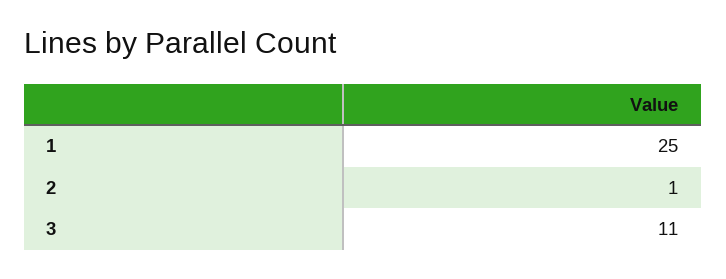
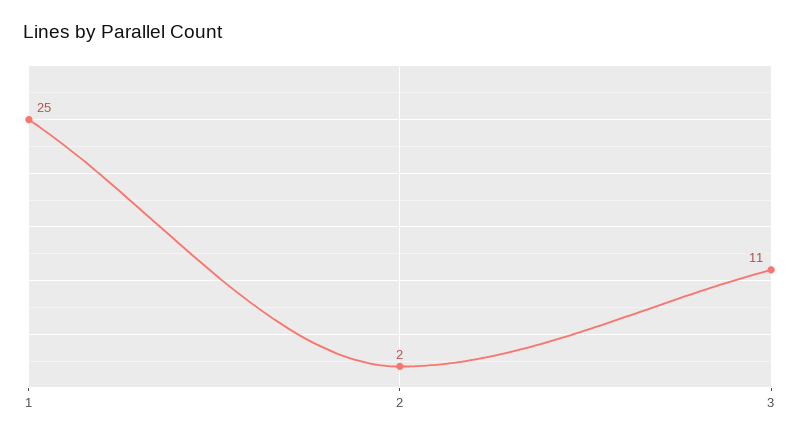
  {
    "1": 25,
-   "2": 1,
+   "2": 2,
    "3": 11
  }

